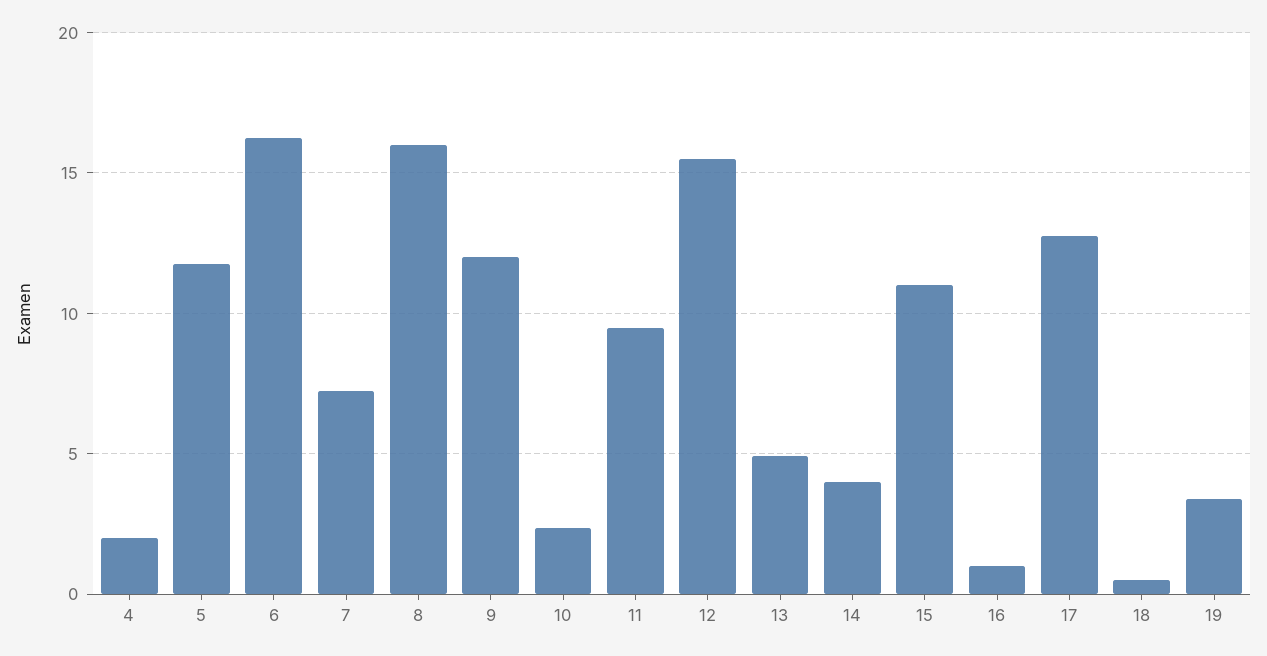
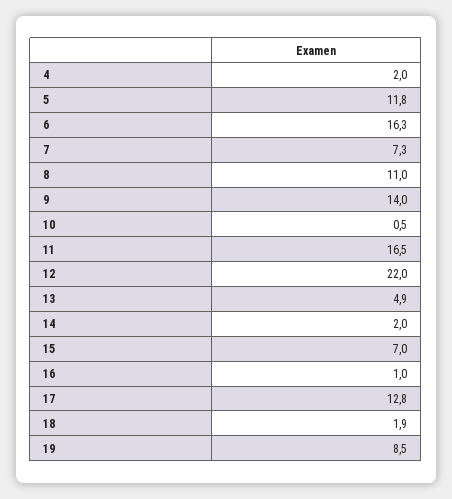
  {
    "4": 2,
    "5": 11.8,
    "6": 16.3,
    "7": 7.3,
-   "8": 16,
+   "8": 11,
-   "9": 12,
+   "9": 14,
-   "10": 2.5,
+   "10": 0.5,
-   "11": 9.5,
+   "11": 16.5,
-   "12": 15.5,
+   "12": 22,
    "13": 4.9,
-   "14": 4,
+   "14": 2,
-   "15": 11,
+   "15": 7,
    "16": 1,
    "17": 12.8,
-   "18": 0.5,
+   "18": 1.9,
-   "19": 3.5
+   "19": 8.5
  }

